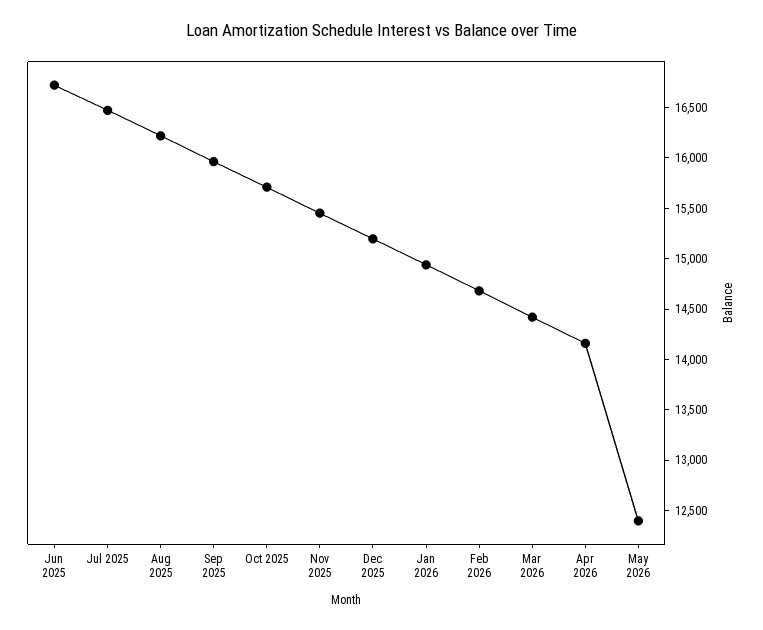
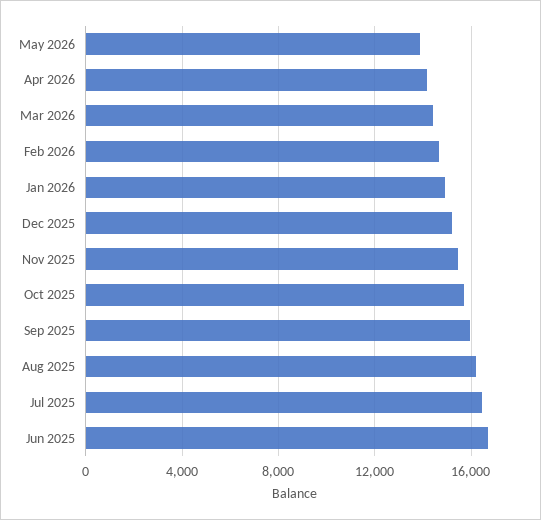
  {
    "Jun 2025": 16700,
    "Jul 2025": 16500,
    "Aug 2025": 16200,
    "Sep 2025": 16000,
    "Oct 2025": 15700,
    "Nov 2025": 15500,
    "Dec 2025": 15200,
    "Jan 2026": 14900,
    "Feb 2026": 14700,
    "Mar 2026": 14400,
    "Apr 2026": 14200,
-   "May 2026": 12400
+   "May 2026": 14000
  }

